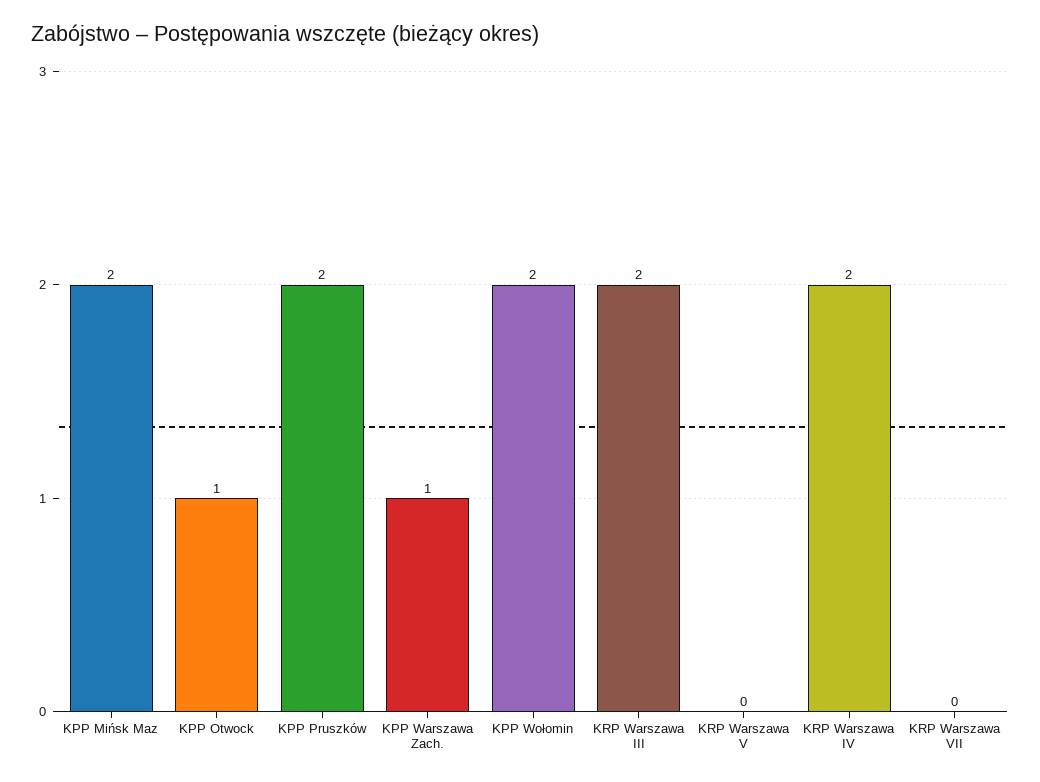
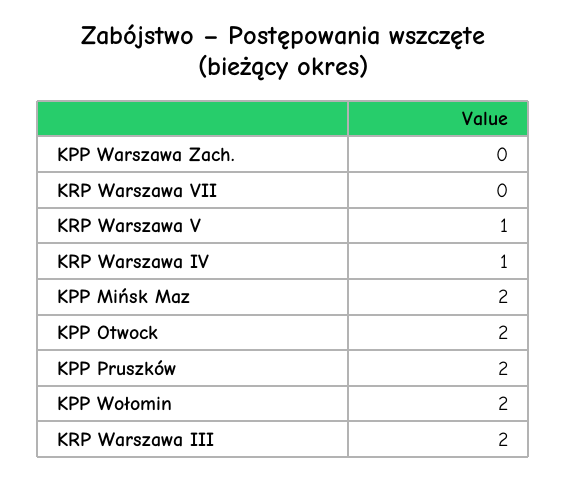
  {
    "KPP Mińsk Maz": 2,
-   "KPP Otwock": 1,
+   "KPP Otwock": 2,
    "KPP Pruszków": 2,
-   "KPP Warszawa Zach.": 1,
+   "KPP Warszawa Zach.": 0,
    "KPP Wołomin": 2,
    "KRP Warszawa III": 2,
-   "KRP Warszawa V": 0,
+   "KRP Warszawa V": 1,
-   "KRP Warszawa IV": 2,
+   "KRP Warszawa IV": 1,
    "KRP Warszawa VII": 0
  }

